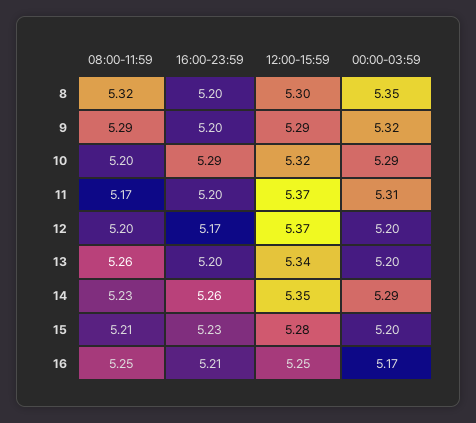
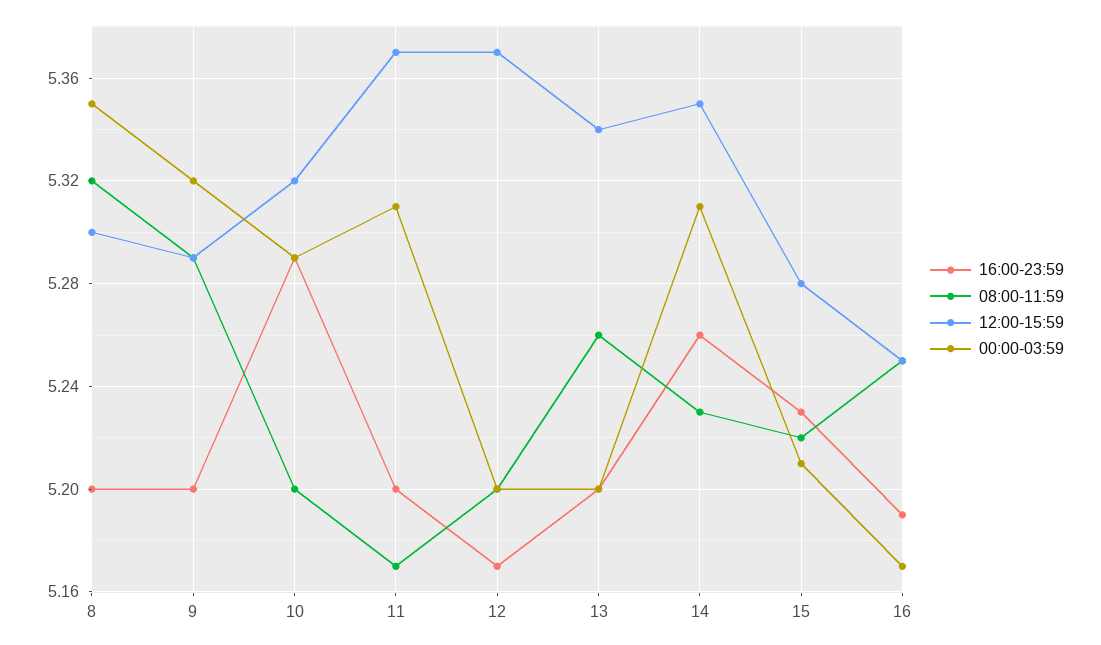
  {
    "08:00-11:59": {
      "8": 5.32,
      "9": 5.29,
      "10": 5.2,
      "11": 5.17,
      "12": 5.2,
      "13": 5.26,
      "14": 5.23,
-     "15": 5.21,
+     "15": 5.22,
      "16": 5.25
    },
    "16:00-23:59": {
      "8": 5.2,
      "9": 5.2,
      "10": 5.29,
      "11": 5.2,
      "12": 5.17,
      "13": 5.2,
      "14": 5.26,
      "15": 5.23,
-     "16": 5.21
+     "16": 5.19
    },
    "12:00-15:59": {
      "8": 5.3,
      "9": 5.29,
      "10": 5.32,
      "11": 5.37,
      "12": 5.37,
      "13": 5.34,
      "14": 5.35,
      "15": 5.28,
      "16": 5.25
    },
    "00:00-03:59": {
      "8": 5.35,
      "9": 5.32,
      "10": 5.29,
      "11": 5.31,
      "12": 5.2,
      "13": 5.2,
-     "14": 5.29,
+     "14": 5.31,
-     "15": 5.2,
+     "15": 5.21,
      "16": 5.17
    }
  }

